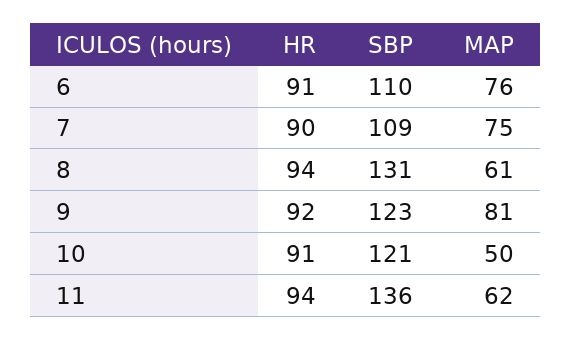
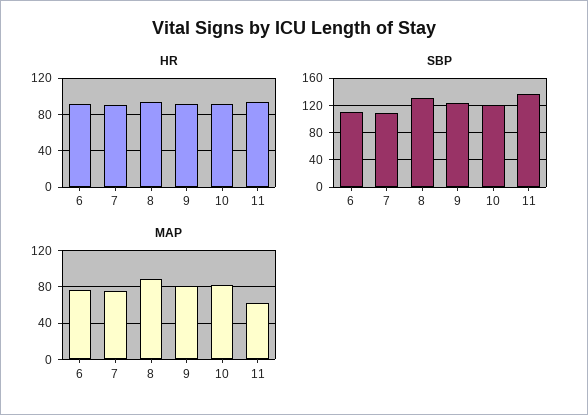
  {
    "HR": {
      "6": 91,
      "7": 90,
      "8": 94,
      "9": 92,
      "10": 91,
      "11": 94
    },
    "SBP": {
      "6": 110,
      "7": 109,
      "8": 131,
      "9": 123,
      "10": 121,
      "11": 136
    },
    "MAP": {
      "6": 76,
      "7": 75,
-     "8": 61,
+     "8": 90,
      "9": 81,
-     "10": 50,
+     "10": 80,
      "11": 62
    }
  }

